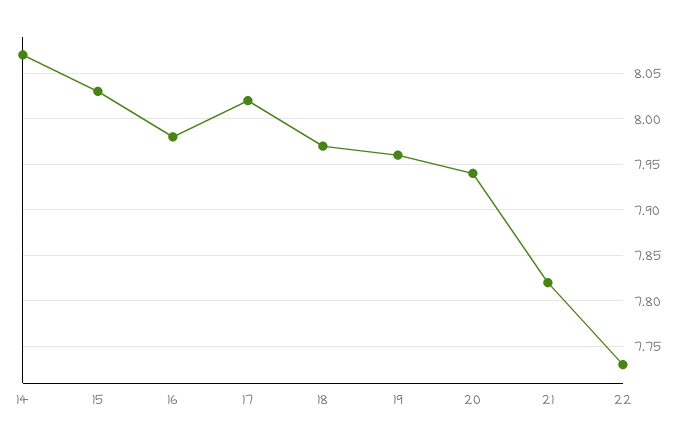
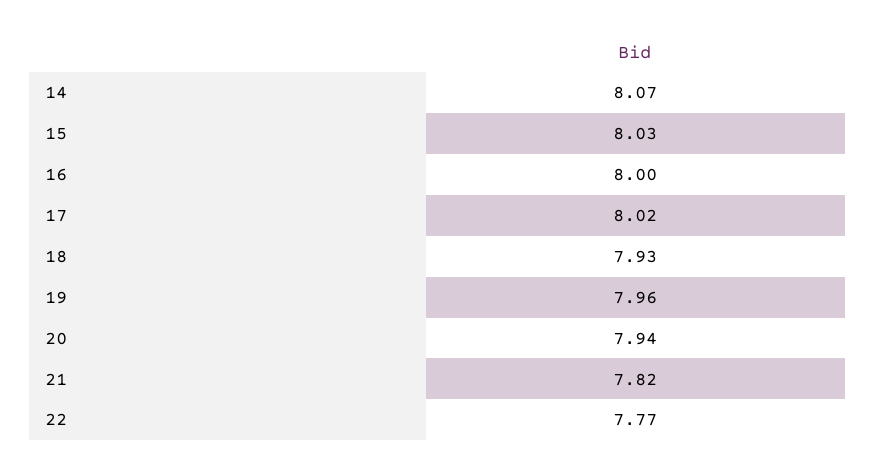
  {
    "14": 8.07,
    "15": 8.03,
-   "16": 7.98,
+   "16": 8,
    "17": 8.02,
-   "18": 7.97,
+   "18": 7.93,
    "19": 7.96,
    "20": 7.94,
    "21": 7.82,
-   "22": 7.73
+   "22": 7.77
  }

